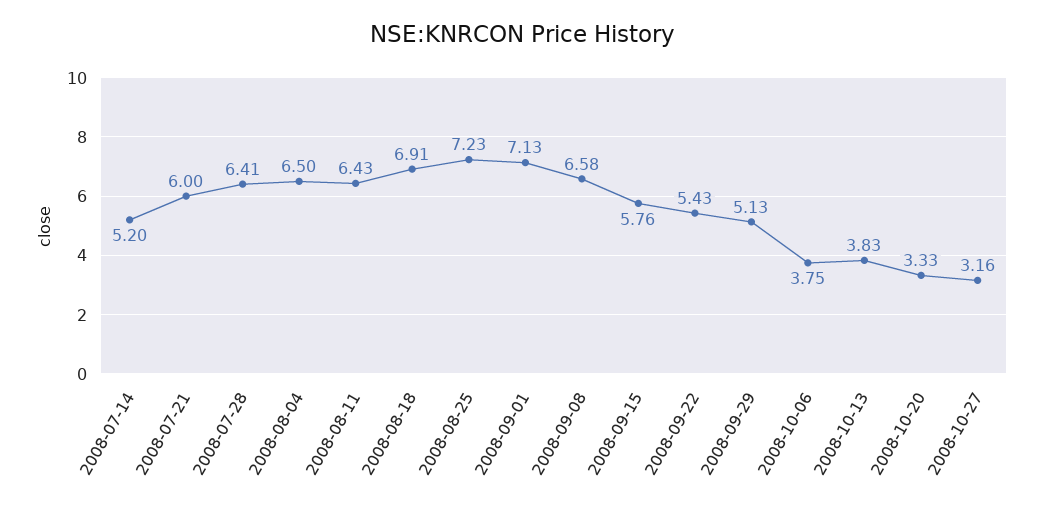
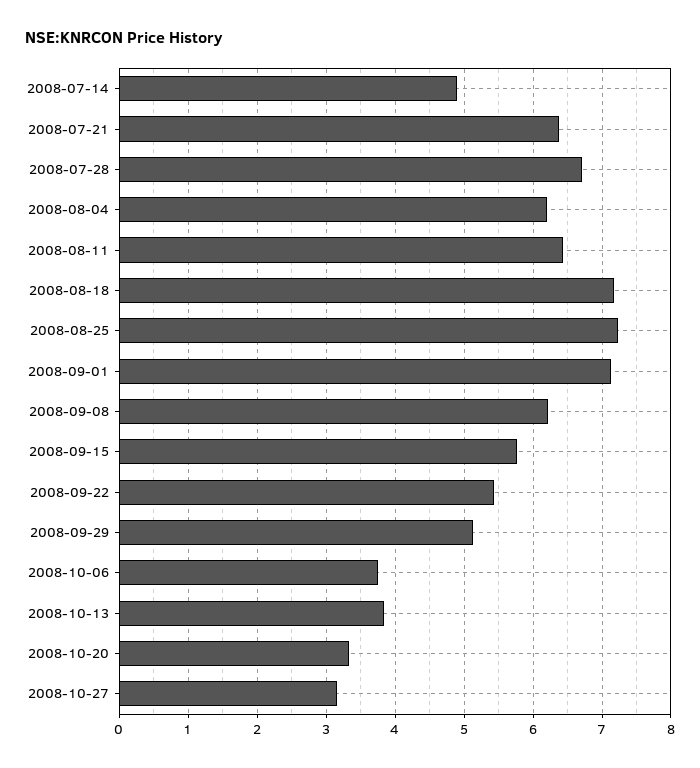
  {
-   "2008-07-14": 5.2,
+   "2008-07-14": 4.9,
-   "2008-07-21": 6,
+   "2008-07-21": 6.4,
-   "2008-07-28": 6.41,
+   "2008-07-28": 6.7,
-   "2008-08-04": 6.5,
+   "2008-08-04": 6.2,
    "2008-08-11": 6.43,
-   "2008-08-18": 6.91,
+   "2008-08-18": 7.2,
    "2008-08-25": 7.23,
    "2008-09-01": 7.13,
-   "2008-09-08": 6.58,
+   "2008-09-08": 6.2,
    "2008-09-15": 5.76,
    "2008-09-22": 5.43,
    "2008-09-29": 5.13,
    "2008-10-06": 3.75,
    "2008-10-13": 3.83,
    "2008-10-20": 3.33,
    "2008-10-27": 3.16
  }

